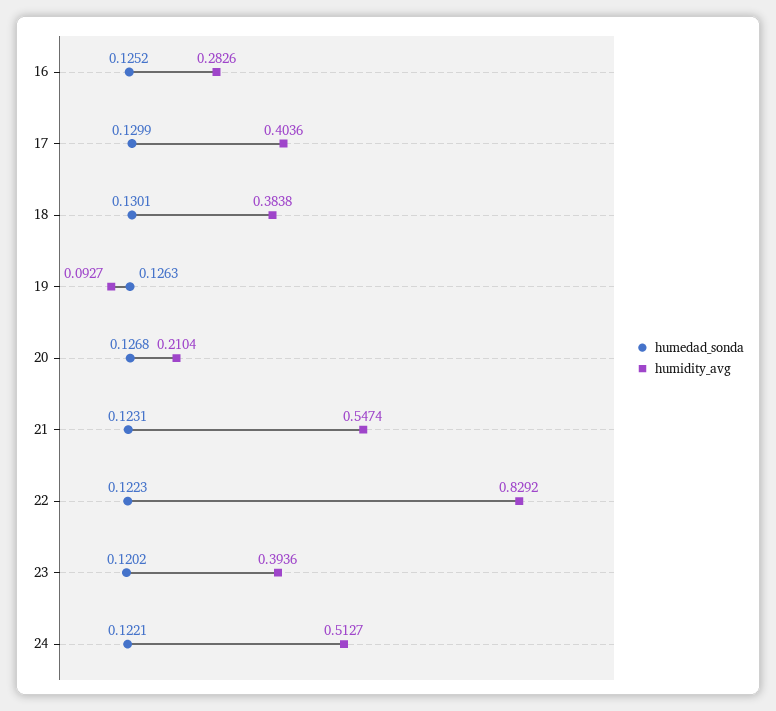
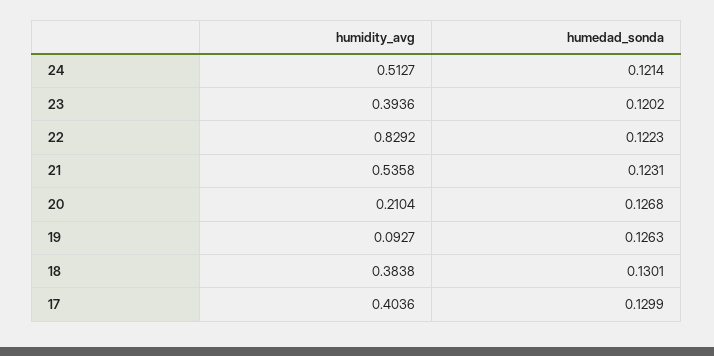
  {
    "humedad_sonda": {
-     "16": 0.1252,
      "17": 0.1299,
      "18": 0.1301,
      "19": 0.1263,
      "20": 0.1268,
      "21": 0.1231,
      "22": 0.1223,
      "23": 0.1202,
-     "24": 0.1221
+     "24": 0.1214
    },
    "humidity_avg": {
-     "16": 0.2826,
      "17": 0.4036,
      "18": 0.3838,
      "19": 0.0927,
      "20": 0.2104,
-     "21": 0.5474,
+     "21": 0.5358,
      "22": 0.8292,
      "23": 0.3936,
      "24": 0.5127
    }
  }

